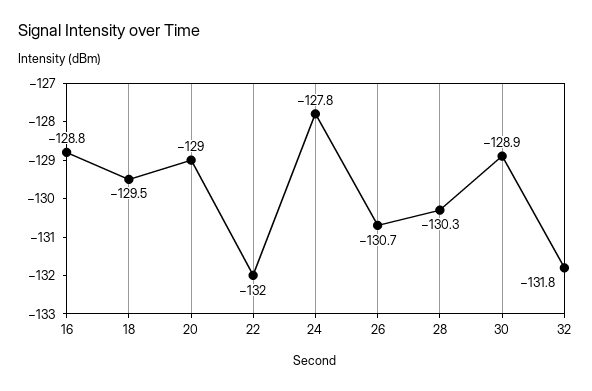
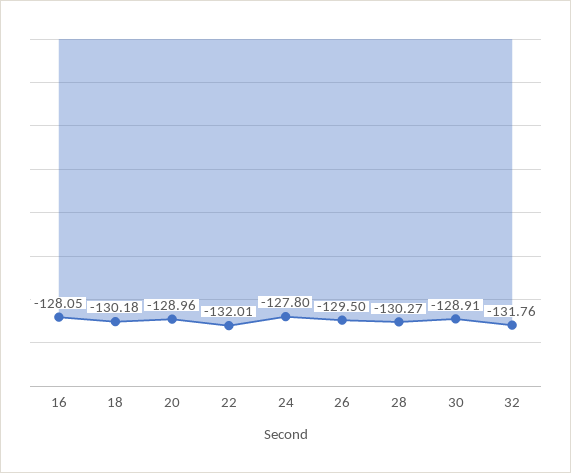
  {
-   "16": -128.8,
+   "16": -128.05,
-   "18": -129.5,
+   "18": -130.18,
    "20": -128.96,
    "22": -132.01,
    "24": -127.8,
-   "26": -130.7,
+   "26": -129.5,
    "28": -130.27,
    "30": -128.91,
    "32": -131.76
  }

